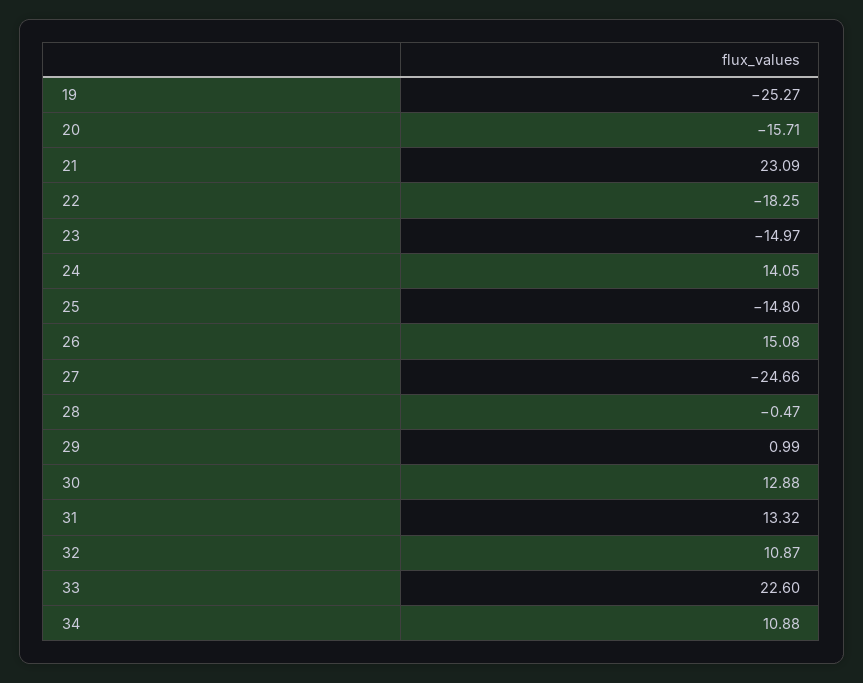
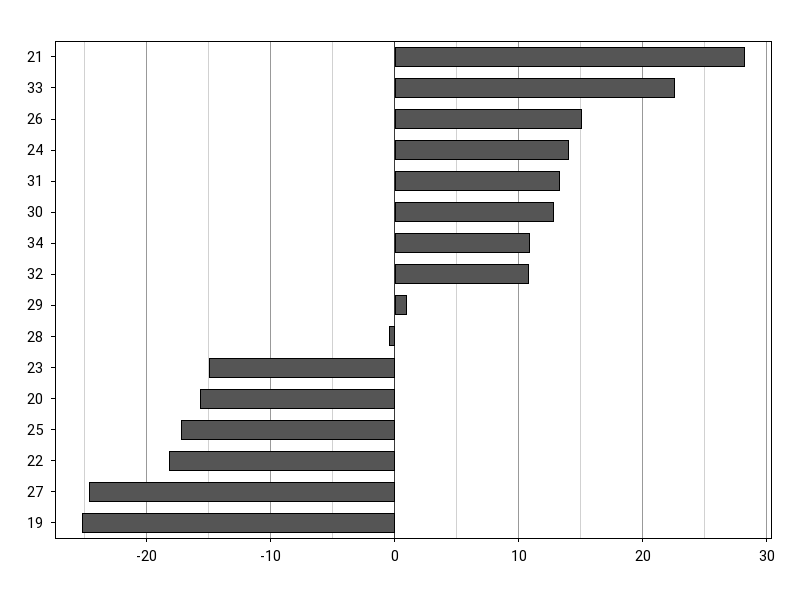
  {
    "19": -25.27,
    "20": -15.71,
-   "21": 23.09,
+   "21": 28,
    "22": -18.25,
    "23": -14.97,
    "24": 14.05,
-   "25": -14.8,
+   "25": -17,
    "26": 15.08,
    "27": -24.66,
    "28": -0.47,
    "29": 0.99,
    "30": 12.88,
    "31": 13.32,
    "32": 10.87,
    "33": 22.6,
    "34": 10.88
  }

